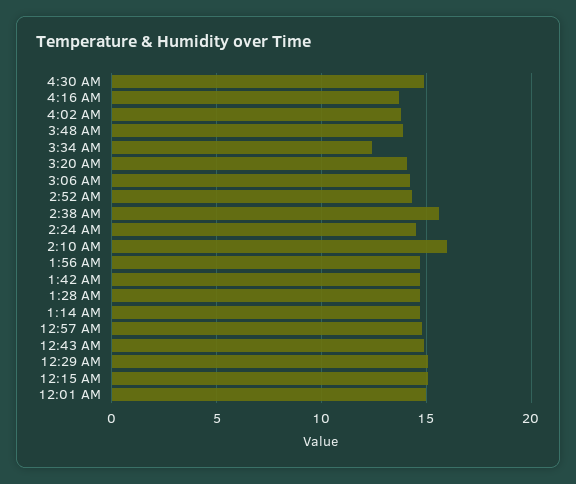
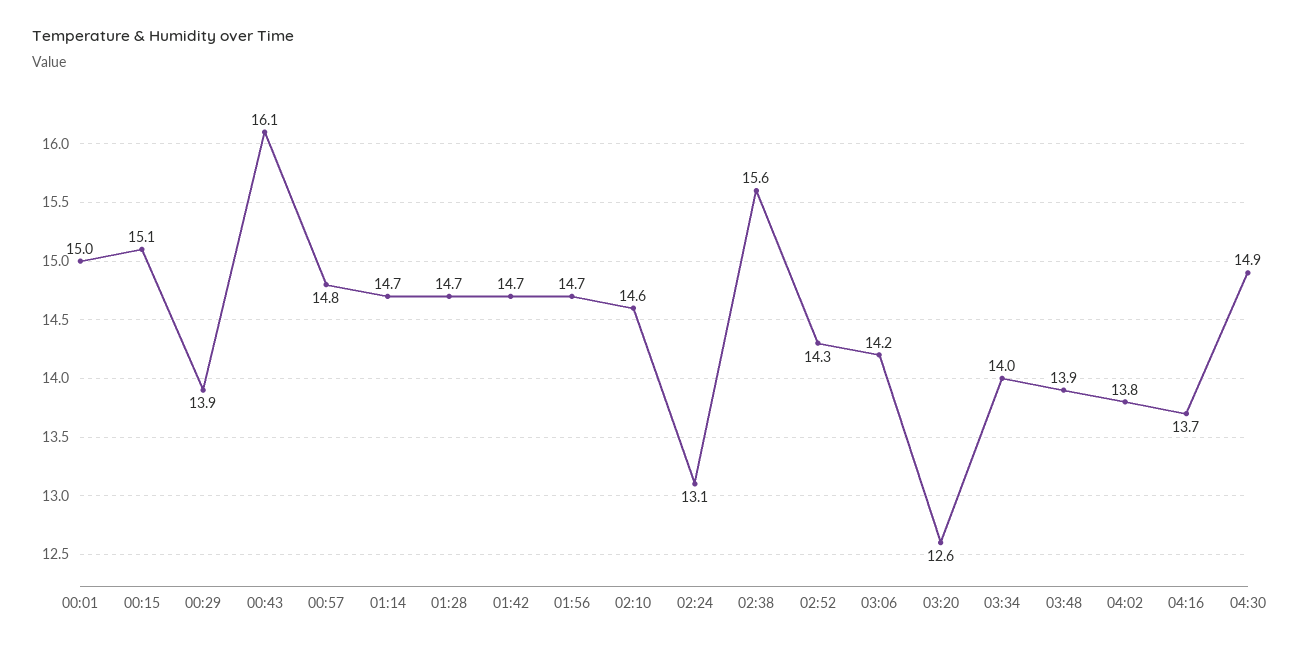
  {
    "4:30 AM": 14.9,
    "4:16 AM": 13.7,
    "4:02 AM": 13.8,
    "3:48 AM": 13.9,
-   "3:34 AM": 12.5,
+   "3:34 AM": 14,
-   "3:20 AM": 14,
+   "3:20 AM": 12.6,
    "3:06 AM": 14.2,
    "2:52 AM": 14.3,
    "2:38 AM": 15.6,
-   "2:24 AM": 14.5,
+   "2:24 AM": 13.1,
-   "2:10 AM": 16,
+   "2:10 AM": 14.6,
    "1:56 AM": 14.7,
    "1:42 AM": 14.7,
    "1:28 AM": 14.7,
    "1:14 AM": 14.7,
    "12:57 AM": 14.8,
-   "12:43 AM": 15,
+   "12:43 AM": 16.1,
-   "12:29 AM": 15,
+   "12:29 AM": 13.9,
    "12:15 AM": 15.1,
    "12:01 AM": 15
  }

